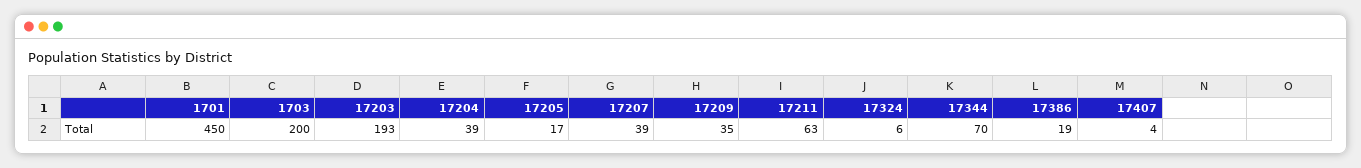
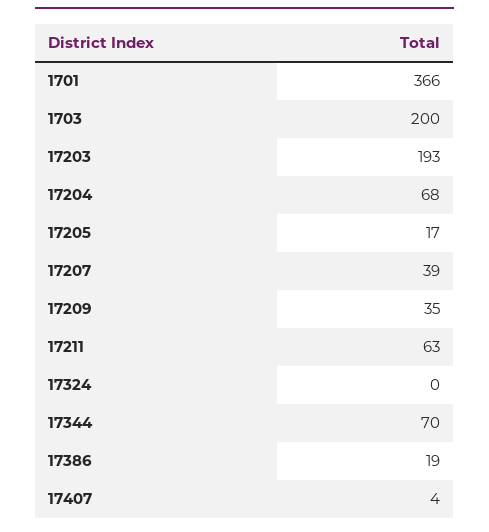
  {
-   "1701": 450,
+   "1701": 366,
    "1703": 200,
    "17203": 193,
-   "17204": 39,
+   "17204": 68,
    "17205": 17,
    "17207": 39,
    "17209": 35,
    "17211": 63,
-   "17324": 6,
+   "17324": 0,
    "17344": 70,
    "17386": 19,
    "17407": 4
  }

